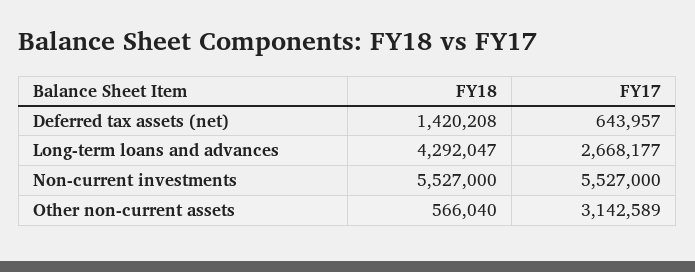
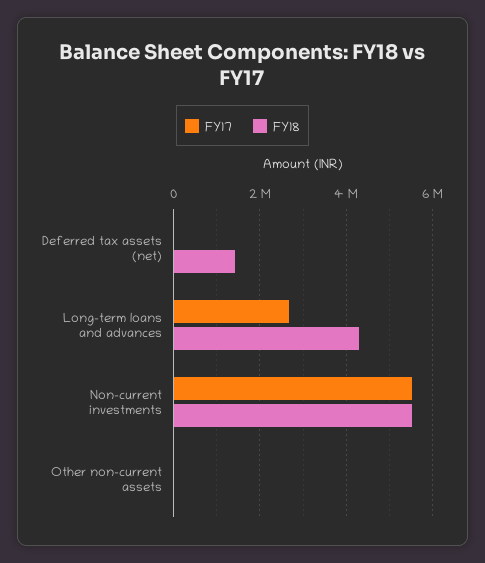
  {
    "FY18": {
      "Deferred tax assets (net)": 1420208,
      "Long-term loans and advances": 4292047,
      "Non-current investments": 5527000,
-     "Other non-current assets": 566040
+     "Other non-current assets": 0
    },
    "FY17": {
-     "Deferred tax assets (net)": 643957,
+     "Deferred tax assets (net)": 0,
      "Long-term loans and advances": 2668177,
      "Non-current investments": 5527000,
-     "Other non-current assets": 3142589
+     "Other non-current assets": 0
    }
  }

